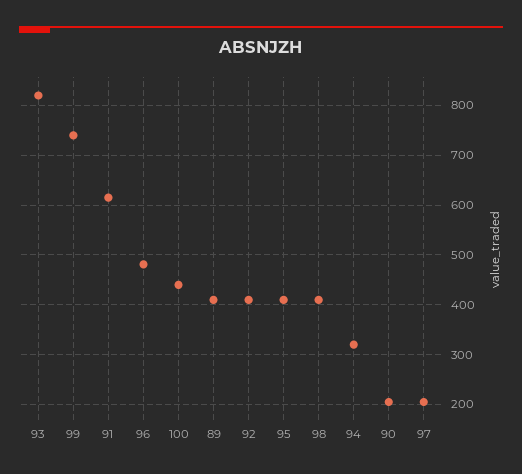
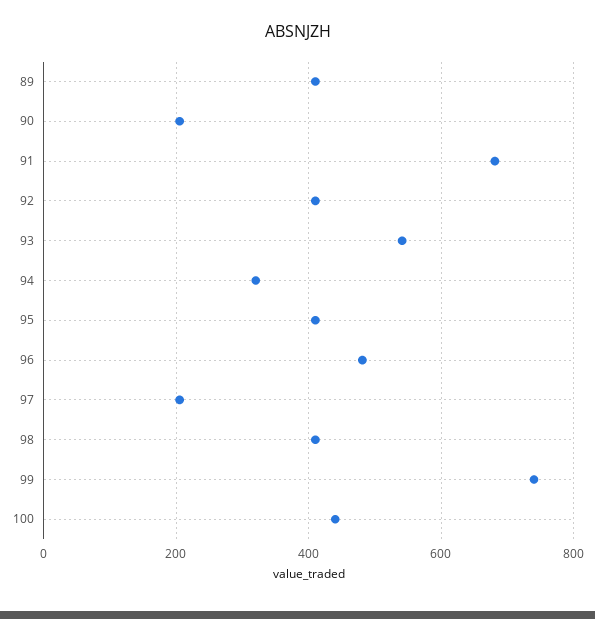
  {
-   "93": 820,
+   "93": 540,
    "99": 740,
-   "91": 620,
+   "91": 680,
    "96": 480,
    "100": 440,
    "89": 420,
    "92": 420,
    "95": 420,
    "98": 420,
    "94": 320,
    "90": 200,
    "97": 200
  }

